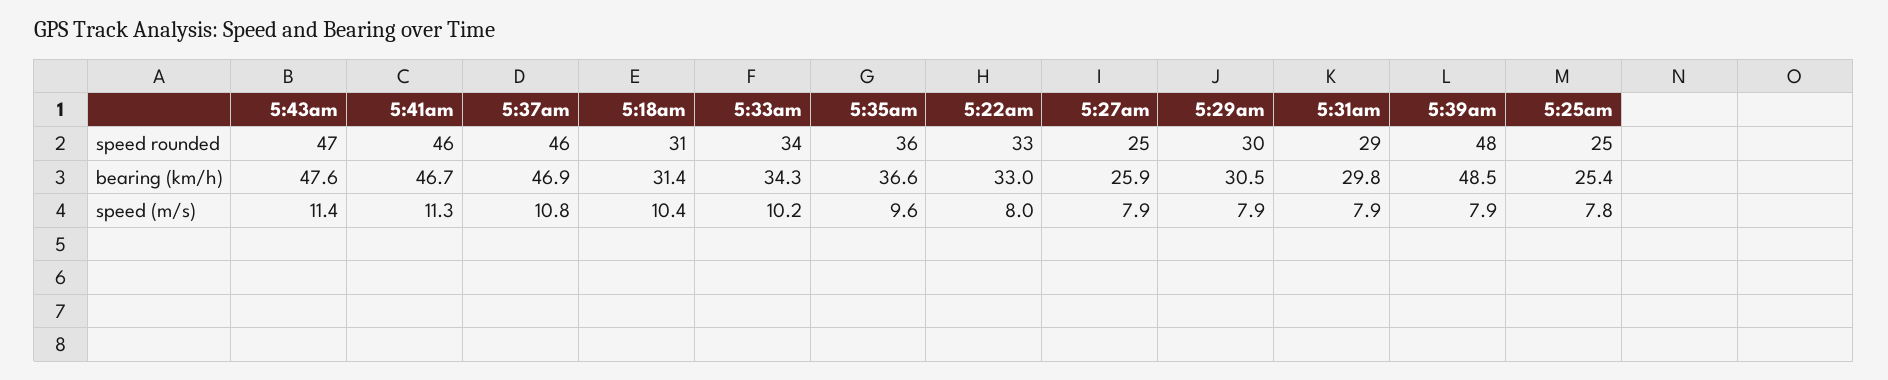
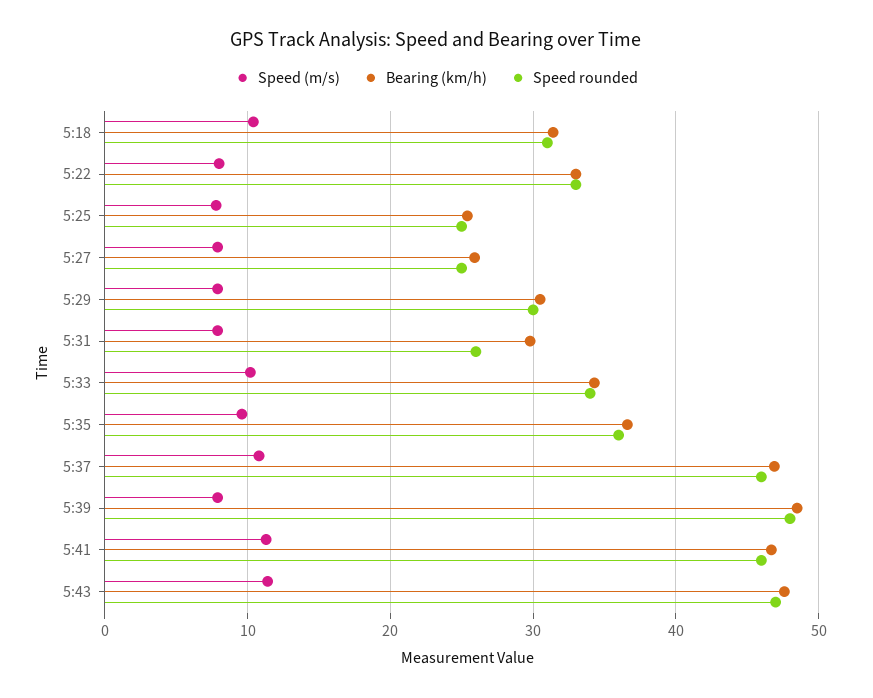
  {
    "speed rounded": {
      "5:43am": 47,
      "5:41am": 46,
      "5:37am": 46,
      "5:18am": 31,
      "5:33am": 34,
      "5:35am": 36,
      "5:22am": 33,
      "5:27am": 25,
      "5:29am": 30,
-     "5:31am": 29,
+     "5:31am": 26,
      "5:39am": 48,
      "5:25am": 25
    },
    "bearing (km/h)": {
      "5:43am": 47.6,
      "5:41am": 46.7,
      "5:37am": 46.9,
      "5:18am": 31.4,
      "5:33am": 34.3,
      "5:35am": 36.6,
      "5:22am": 33,
      "5:27am": 25.9,
      "5:29am": 30.5,
      "5:31am": 29.8,
      "5:39am": 48.5,
      "5:25am": 25.4
    },
    "speed (m/s)": {
      "5:43am": 11.4,
      "5:41am": 11.3,
      "5:37am": 10.8,
      "5:18am": 10.4,
      "5:33am": 10.2,
      "5:35am": 9.6,
      "5:22am": 8,
      "5:27am": 7.9,
      "5:29am": 7.9,
      "5:31am": 7.9,
      "5:39am": 7.9,
      "5:25am": 7.8
    }
  }

